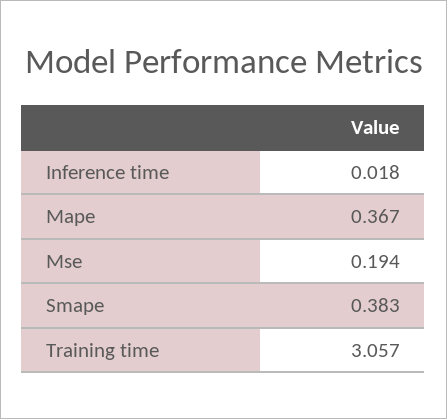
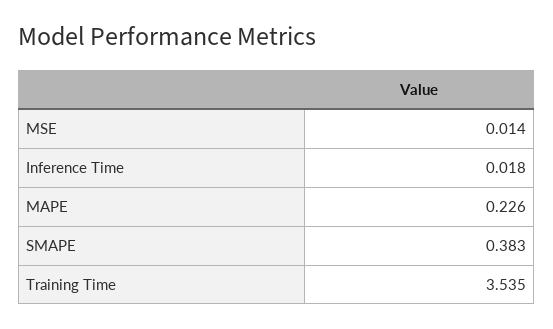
  {
    "Inference time": 0.018,
-   "Mape": 0.367,
+   "Mape": 0.226,
-   "Mse": 0.194,
+   "Mse": 0.014,
    "Smape": 0.383,
-   "Training time": 3.057
+   "Training time": 3.535
  }

